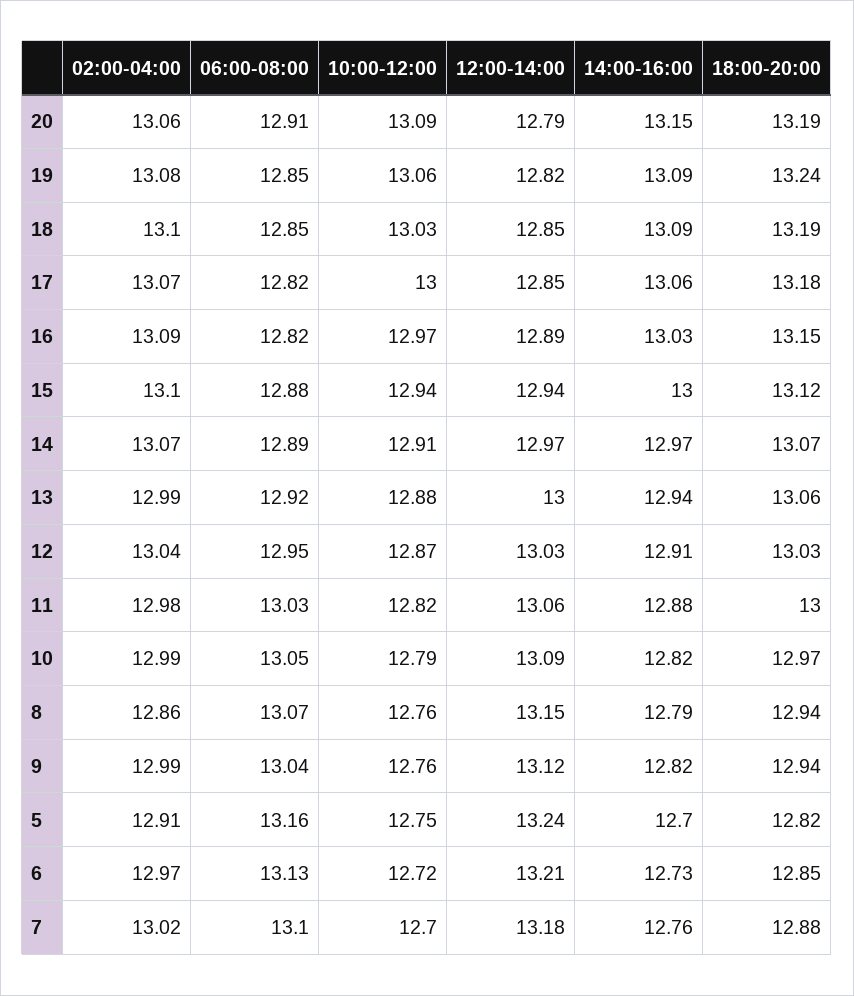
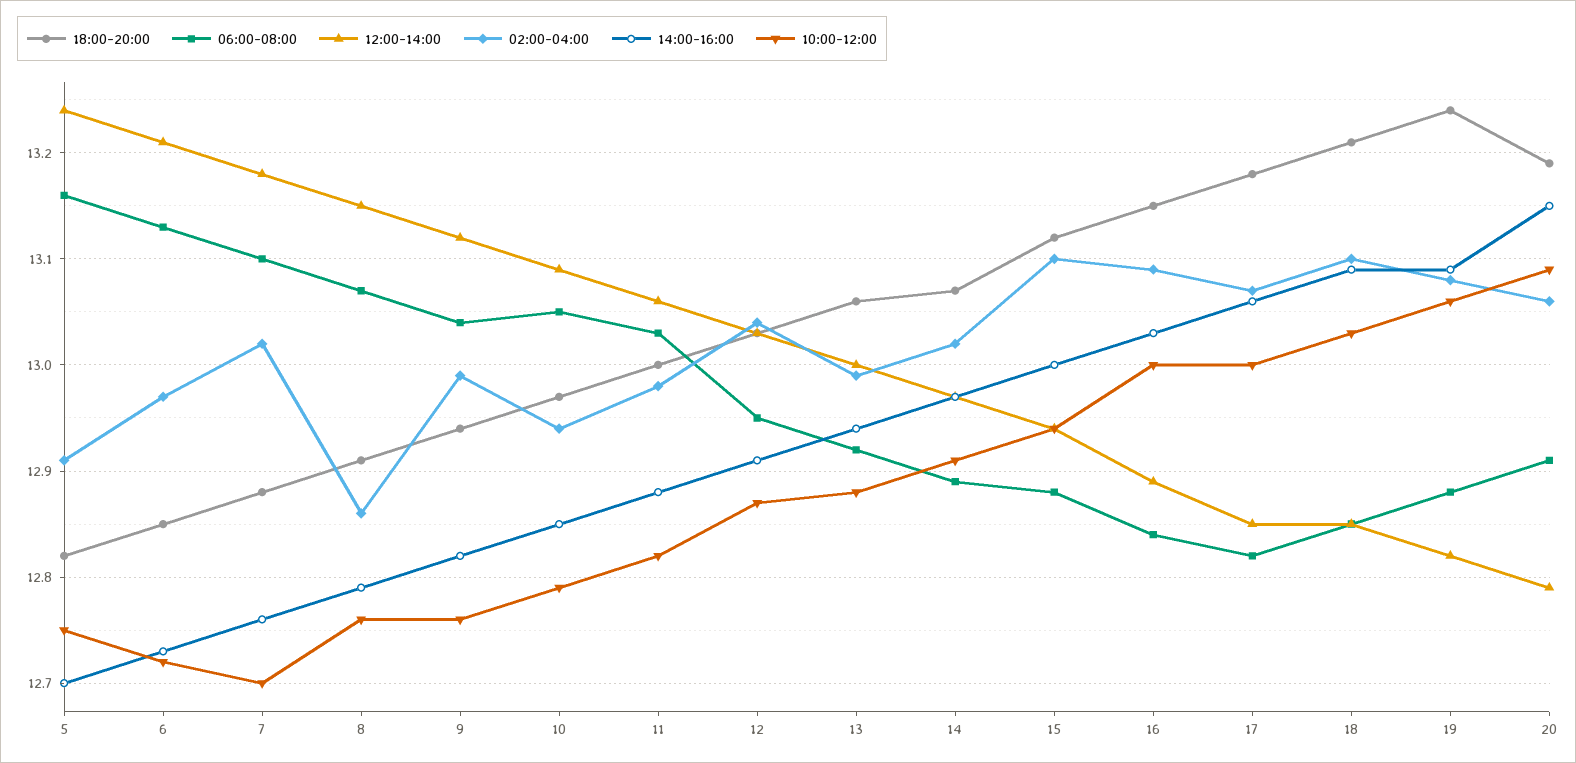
  {
    "02:00-04:00": {
      "20": 13.06,
      "19": 13.08,
      "18": 13.1,
      "17": 13.07,
      "16": 13.09,
      "15": 13.1,
-     "14": 13.07,
+     "14": 13.02,
      "13": 12.99,
      "12": 13.04,
      "11": 12.98,
-     "10": 12.99,
+     "10": 12.94,
      "8": 12.86,
      "9": 12.99,
      "5": 12.91,
      "6": 12.97,
      "7": 13.02
    },
    "06:00-08:00": {
      "20": 12.91,
-     "19": 12.85,
+     "19": 12.88,
      "18": 12.85,
      "17": 12.82,
-     "16": 12.82,
+     "16": 12.84,
      "15": 12.88,
      "14": 12.89,
      "13": 12.92,
      "12": 12.95,
      "11": 13.03,
      "10": 13.05,
      "8": 13.07,
      "9": 13.04,
      "5": 13.16,
      "6": 13.13,
      "7": 13.1
    },
    "10:00-12:00": {
      "20": 13.09,
      "19": 13.06,
      "18": 13.03,
      "17": 13,
-     "16": 12.97,
+     "16": 13,
      "15": 12.94,
      "14": 12.91,
      "13": 12.88,
      "12": 12.87,
      "11": 12.82,
      "10": 12.79,
      "8": 12.76,
      "9": 12.76,
      "5": 12.75,
      "6": 12.72,
      "7": 12.7
    },
    "12:00-14:00": {
      "20": 12.79,
      "19": 12.82,
      "18": 12.85,
      "17": 12.85,
      "16": 12.89,
      "15": 12.94,
      "14": 12.97,
      "13": 13,
      "12": 13.03,
      "11": 13.06,
      "10": 13.09,
      "8": 13.15,
      "9": 13.12,
      "5": 13.24,
      "6": 13.21,
      "7": 13.18
    },
    "14:00-16:00": {
      "20": 13.15,
      "19": 13.09,
      "18": 13.09,
      "17": 13.06,
      "16": 13.03,
      "15": 13,
      "14": 12.97,
      "13": 12.94,
      "12": 12.91,
      "11": 12.88,
-     "10": 12.82,
+     "10": 12.85,
      "8": 12.79,
      "9": 12.82,
      "5": 12.7,
      "6": 12.73,
      "7": 12.76
    },
    "18:00-20:00": {
      "20": 13.19,
      "19": 13.24,
-     "18": 13.19,
+     "18": 13.21,
      "17": 13.18,
      "16": 13.15,
      "15": 13.12,
      "14": 13.07,
      "13": 13.06,
      "12": 13.03,
      "11": 13,
      "10": 12.97,
-     "8": 12.94,
+     "8": 12.91,
      "9": 12.94,
      "5": 12.82,
      "6": 12.85,
      "7": 12.88
    }
  }

